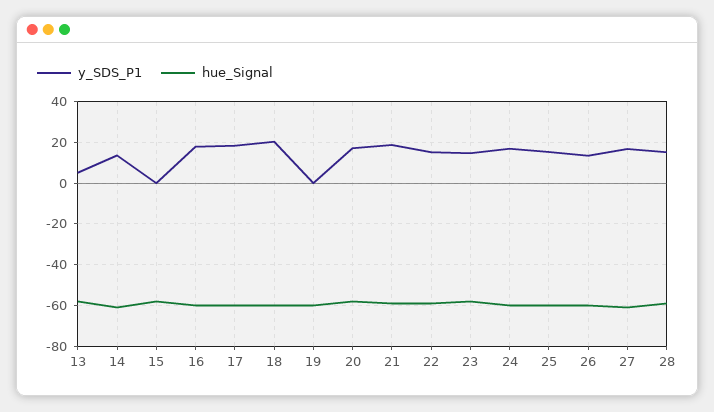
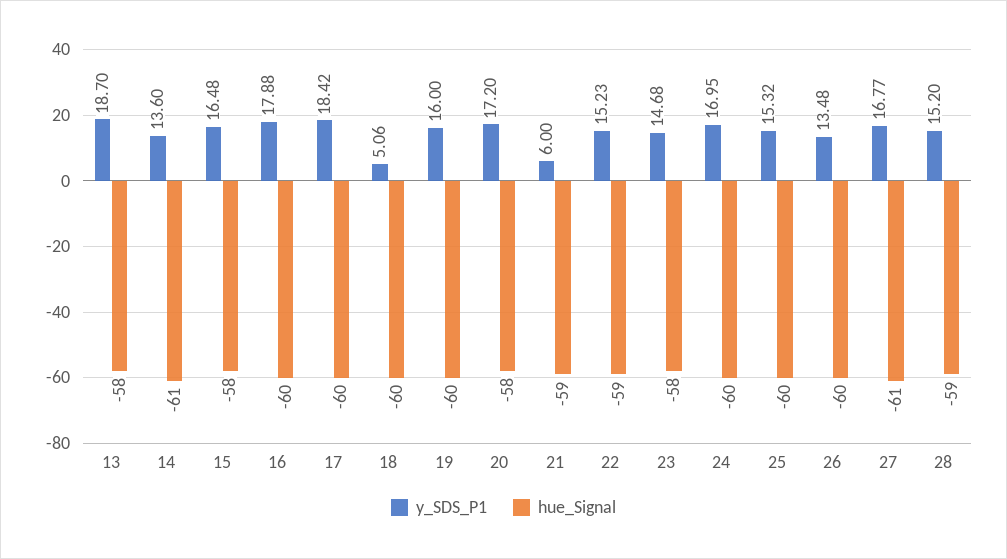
  {
    "y_SDS_P1": {
-     "13": 5,
+     "13": 18.7,
      "14": 13.6,
-     "15": 0,
+     "15": 16.48,
      "16": 17.88,
      "17": 18.42,
-     "18": 20,
+     "18": 5.06,
-     "19": 0,
+     "19": 16,
      "20": 17.2,
-     "21": 20,
+     "21": 6,
      "22": 15.23,
      "23": 14.68,
      "24": 16.95,
      "25": 15.32,
      "26": 13.48,
      "27": 16.77,
      "28": 15.2
    },
    "hue_Signal": {
      "13": -58,
      "14": -61,
      "15": -58,
      "16": -60,
      "17": -60,
      "18": -60,
      "19": -60,
      "20": -58,
      "21": -59,
      "22": -59,
      "23": -58,
      "24": -60,
      "25": -60,
      "26": -60,
      "27": -61,
      "28": -59
    }
  }

